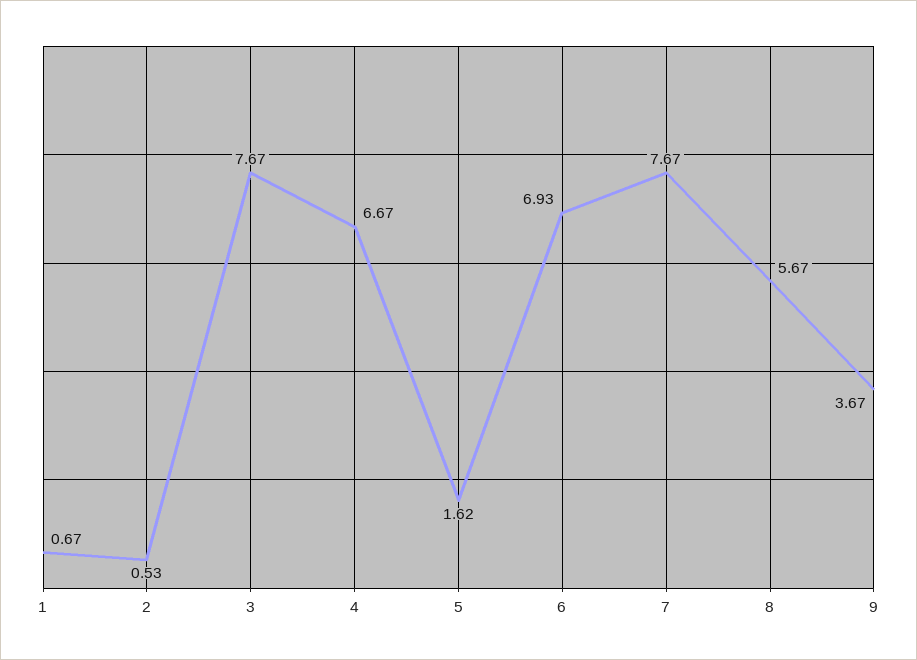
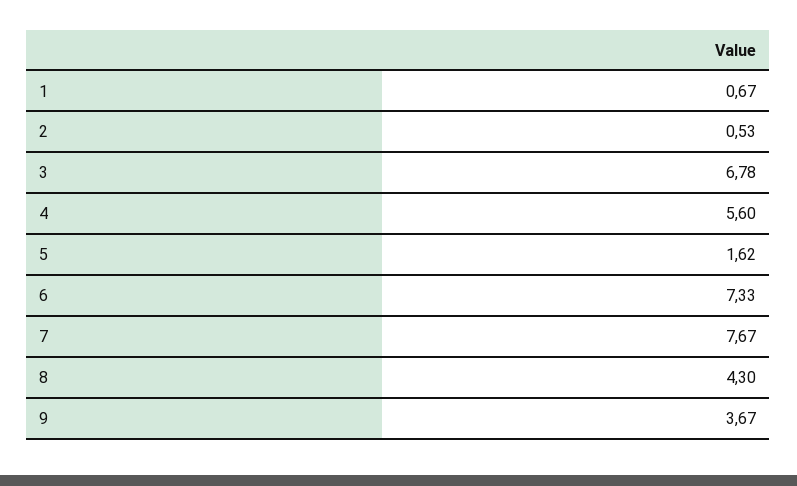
  {
    "1": 0.67,
    "2": 0.53,
-   "3": 7.67,
+   "3": 6.78,
-   "4": 6.67,
+   "4": 5.6,
    "5": 1.62,
-   "6": 6.93,
+   "6": 7.33,
    "7": 7.67,
-   "8": 5.67,
+   "8": 4.3,
    "9": 3.67
  }

